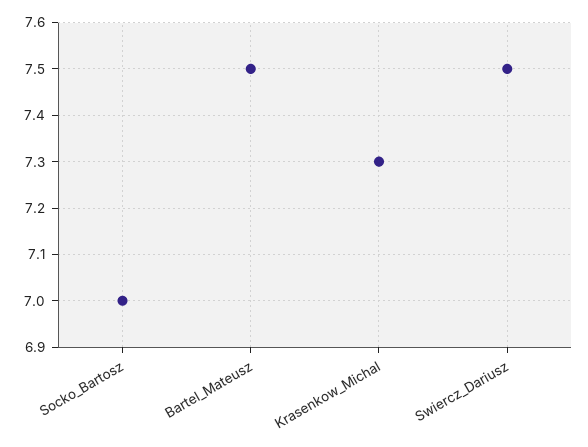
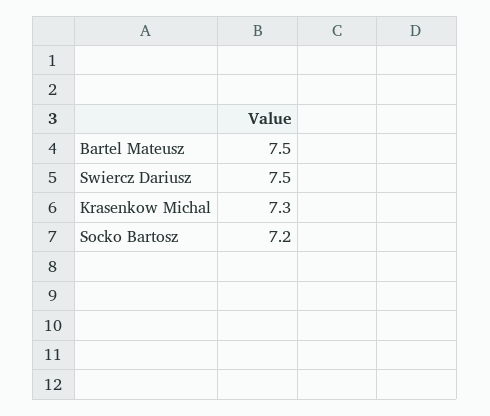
  {
-   "Socko_Bartosz": 7,
+   "Socko_Bartosz": 7.2,
    "Bartel_Mateusz": 7.5,
    "Krasenkow_Michal": 7.3,
    "Swiercz_Dariusz": 7.5
  }

